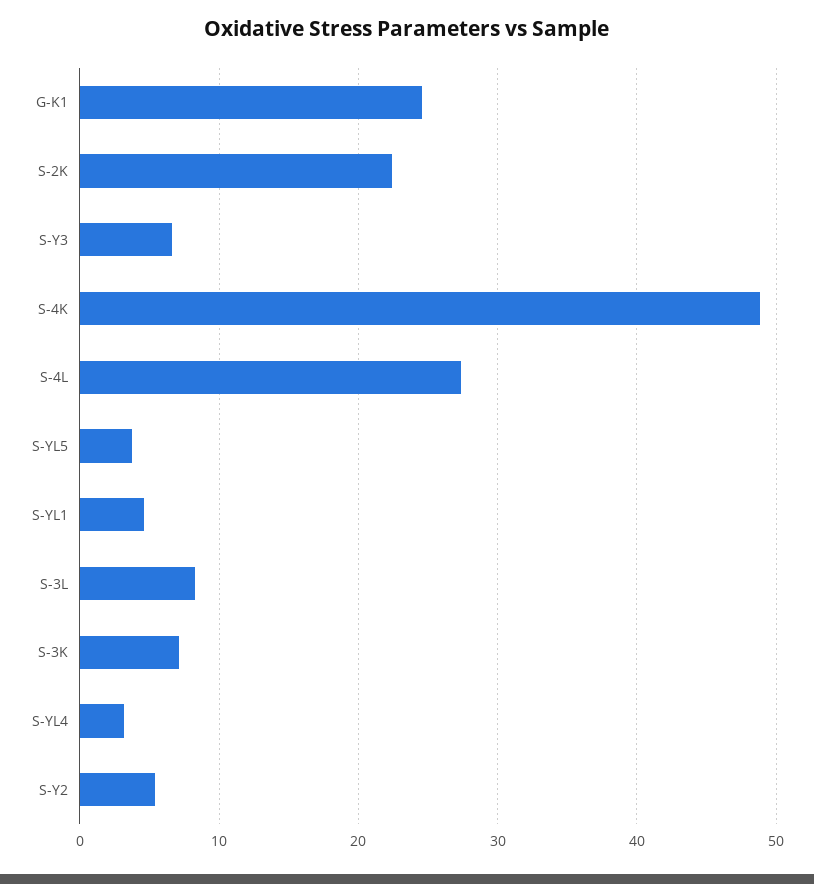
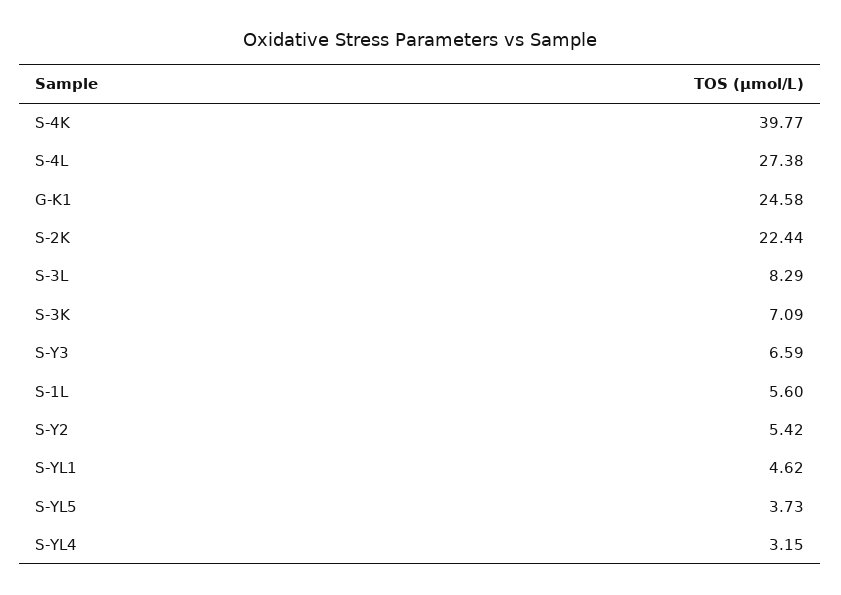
  {
    "G-K1": 24.58,
    "S-2K": 22.44,
    "S-Y3": 6.59,
-   "S-4K": 49,
+   "S-4K": 39.77,
    "S-4L": 27.38,
    "S-YL5": 3.73,
    "S-YL1": 4.62,
    "S-3L": 8.29,
    "S-3K": 7.09,
    "S-YL4": 3.15,
-   "S-Y2": 5.42
+   "S-Y2": 5.42,
+   "S-1L": 5.6
  }

